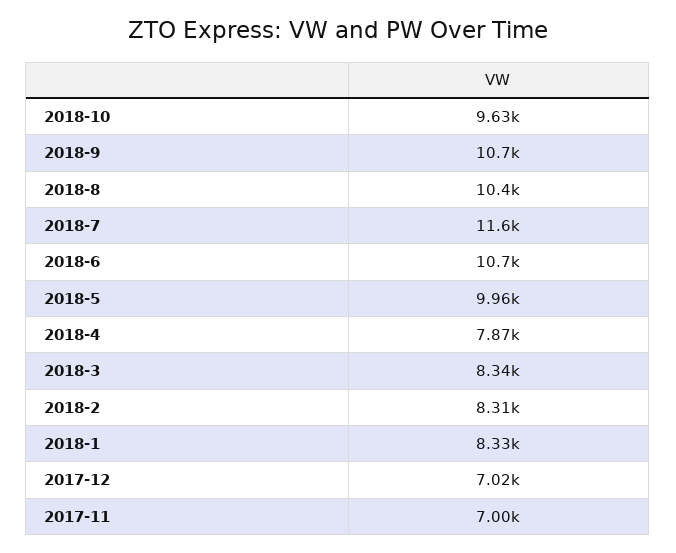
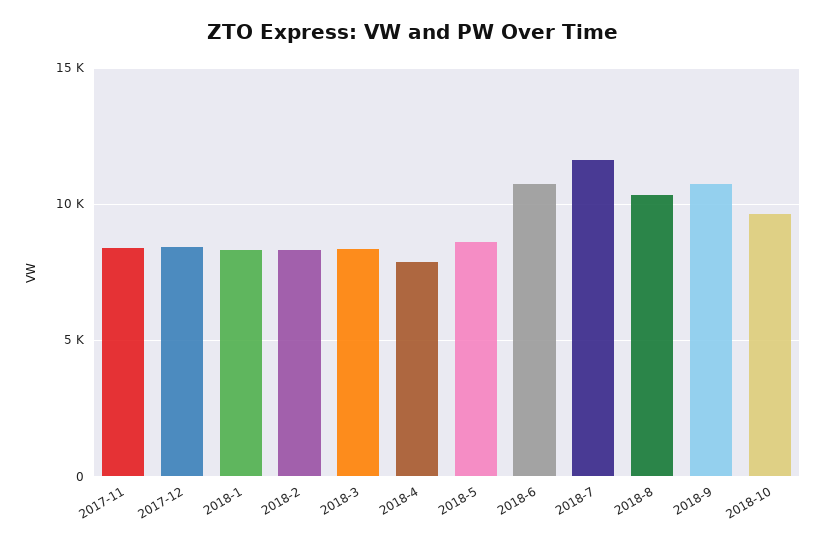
  {
    "2018-10": 9630,
    "2018-9": 10700,
    "2018-8": 10400,
    "2018-7": 11600,
    "2018-6": 10700,
-   "2018-5": 9960,
+   "2018-5": 8500,
    "2018-4": 7870,
    "2018-3": 8340,
    "2018-2": 8310,
    "2018-1": 8330,
-   "2017-12": 7020,
+   "2017-12": 8500,
-   "2017-11": 7000
+   "2017-11": 8500
  }

